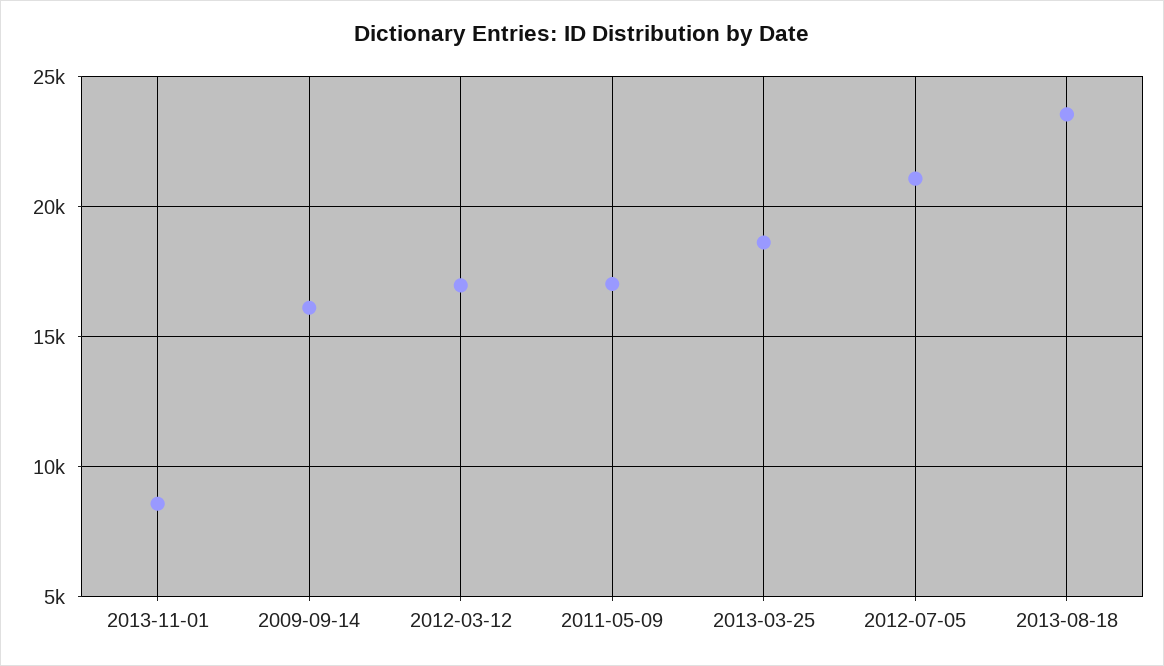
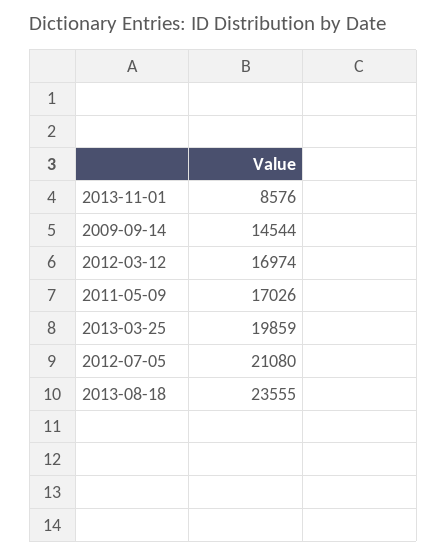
  {
    "2013-11-01": 8576,
-   "2009-09-14": 16000,
+   "2009-09-14": 14544,
    "2012-03-12": 16974,
    "2011-05-09": 17026,
-   "2013-03-25": 18500,
+   "2013-03-25": 19859,
    "2012-07-05": 21080,
    "2013-08-18": 23555
  }

